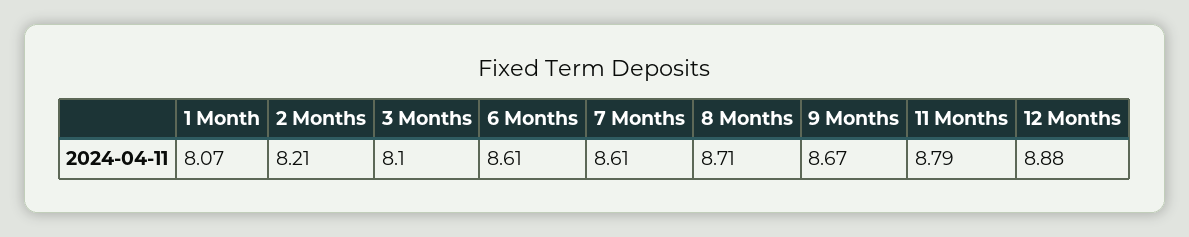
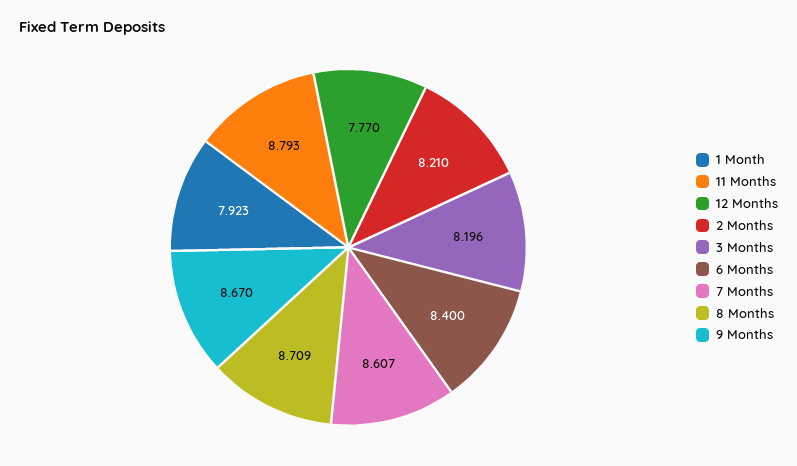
  {
-   "1 Month": 8.07,
+   "1 Month": 7.923,
    "2 Months": 8.21,
-   "3 Months": 8.1,
+   "3 Months": 8.196,
-   "6 Months": 8.61,
+   "6 Months": 8.4,
    "7 Months": 8.607,
    "8 Months": 8.709,
    "9 Months": 8.67,
    "11 Months": 8.793,
-   "12 Months": 8.88
+   "12 Months": 7.77
  }

